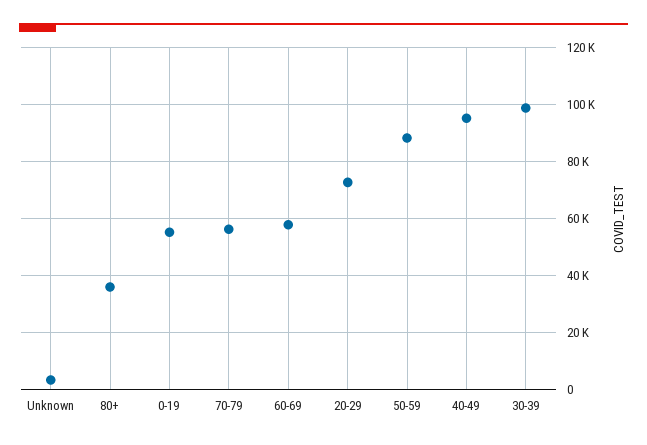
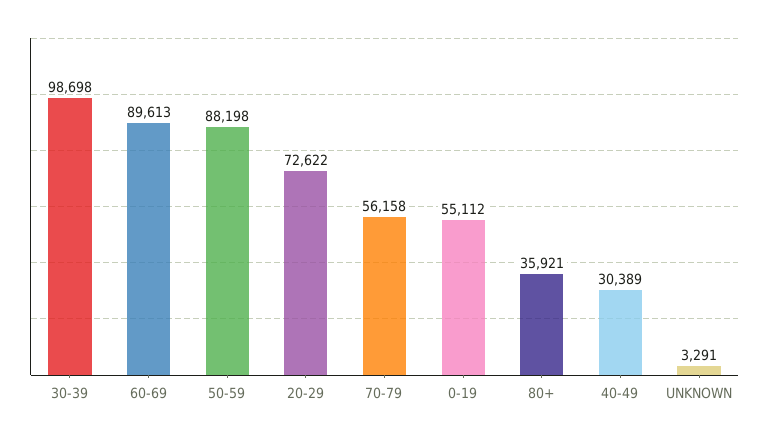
  {
    "Unknown": 3291,
    "80+": 35921,
    "0-19": 55112,
    "70-79": 56158,
-   "60-69": 57500,
+   "60-69": 89613,
    "20-29": 72622,
    "50-59": 88198,
-   "40-49": 95000,
+   "40-49": 30389,
    "30-39": 98698
  }

